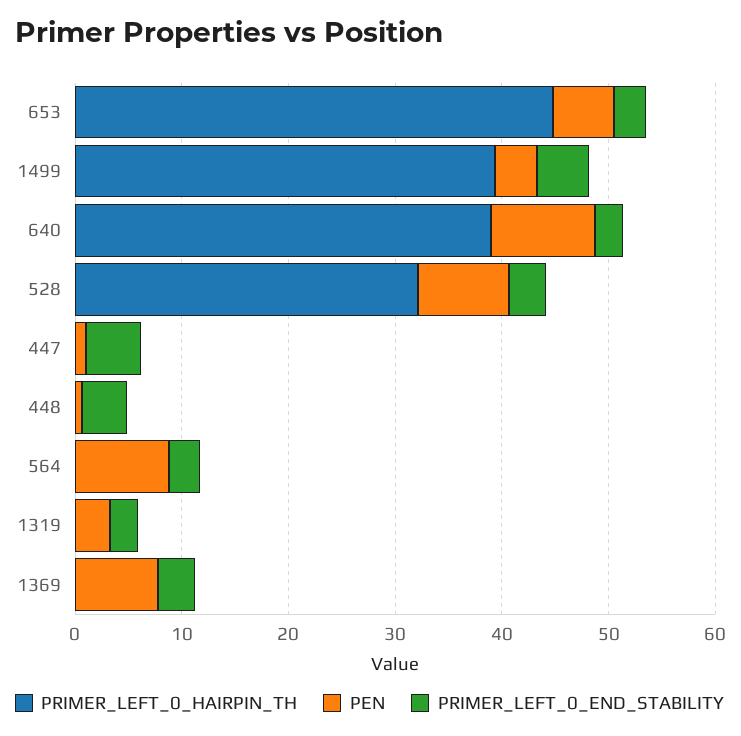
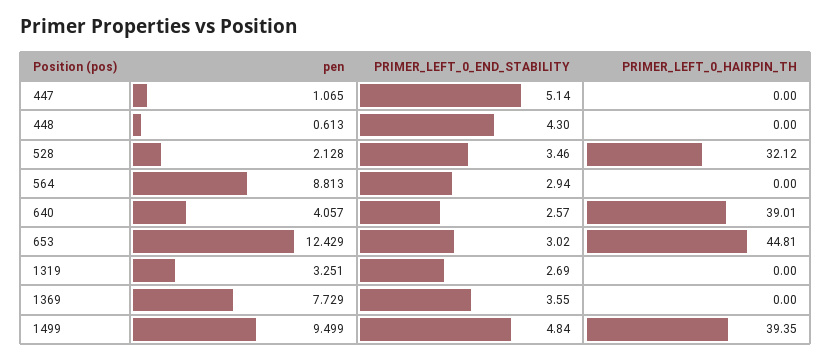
  {
    "PRIMER_LEFT_0_HAIRPIN_TH": {
      "653": 44.81,
      "1499": 39.35,
      "640": 39.01,
      "528": 32.12,
      "447": 0,
      "448": 0,
      "564": 0,
      "1319": 0,
      "1369": 0
    },
    "PEN": {
-     "653": 6,
+     "653": 12.429,
-     "1499": 4,
+     "1499": 9.499,
-     "640": 10,
+     "640": 4.057,
-     "528": 8,
+     "528": 2.128,
      "447": 1.065,
      "448": 0.613,
      "564": 8.813,
      "1319": 3.251,
      "1369": 7.729
    },
    "PRIMER_LEFT_0_END_STABILITY": {
      "653": 3.02,
      "1499": 4.84,
      "640": 2.57,
      "528": 3.46,
      "447": 5.14,
      "448": 4.3,
      "564": 2.94,
      "1319": 2.69,
      "1369": 3.55
    }
  }

